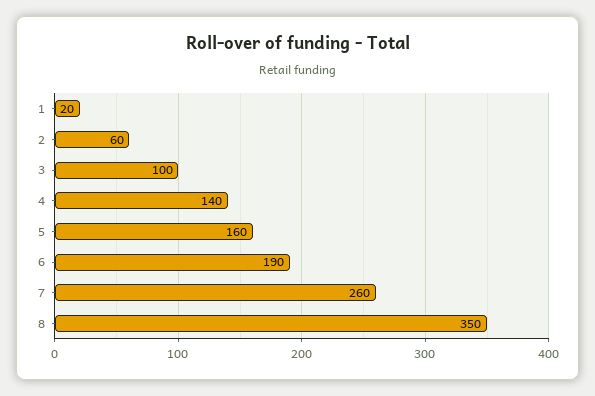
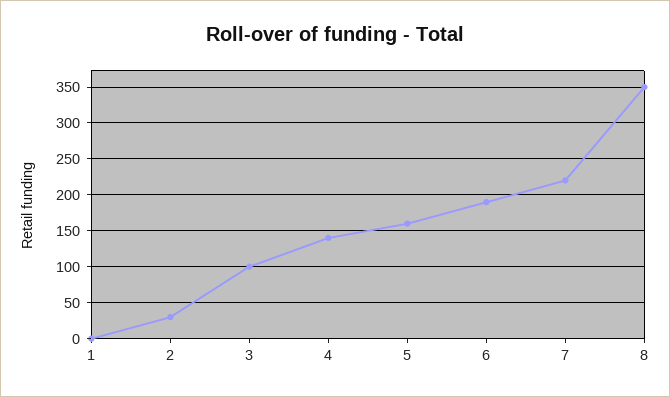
  {
-   "1": 20,
+   "1": 0,
-   "2": 60,
+   "2": 30,
    "3": 100,
    "4": 140,
    "5": 160,
    "6": 190,
-   "7": 260,
+   "7": 220,
    "8": 350
  }

